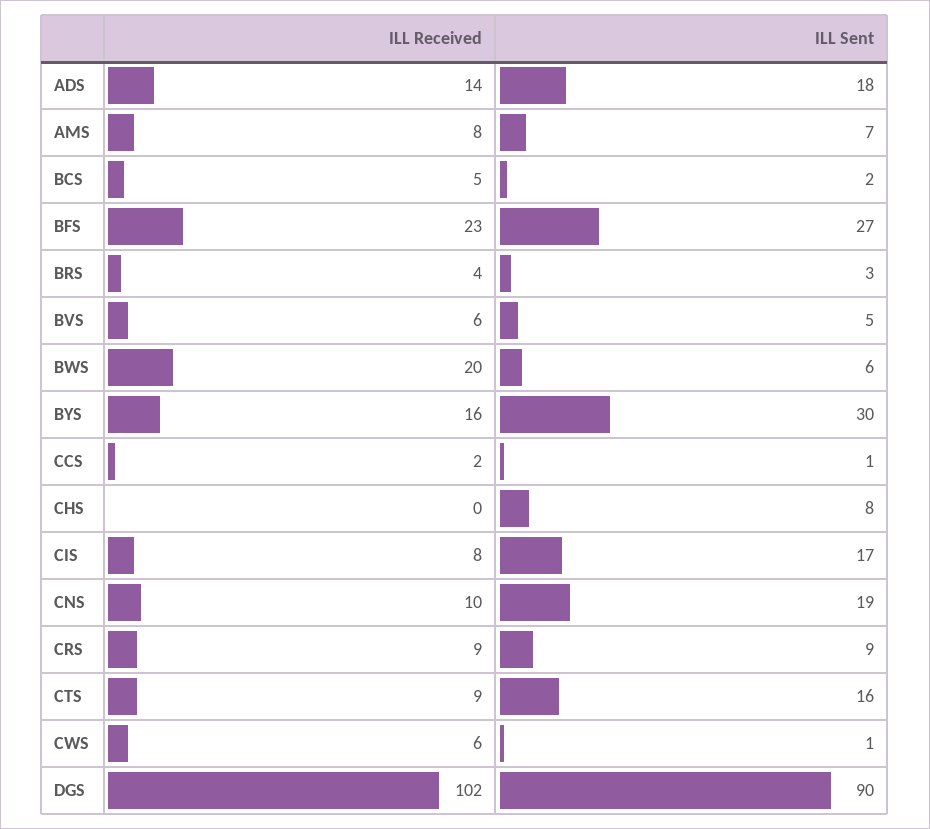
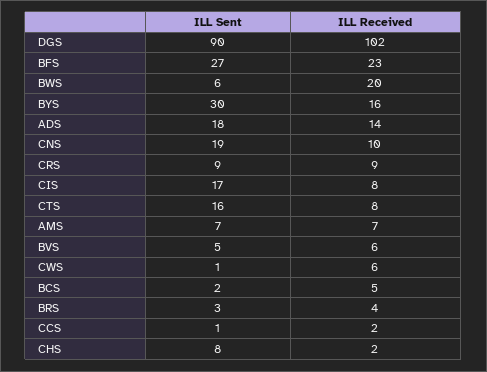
  {
    "ILL Received": {
      "ADS": 14,
-     "AMS": 8,
+     "AMS": 7,
      "BCS": 5,
      "BFS": 23,
      "BRS": 4,
      "BVS": 6,
      "BWS": 20,
      "BYS": 16,
      "CCS": 2,
-     "CHS": 0,
+     "CHS": 2,
      "CIS": 8,
      "CNS": 10,
      "CRS": 9,
-     "CTS": 9,
+     "CTS": 8,
      "CWS": 6,
      "DGS": 102
    },
    "ILL Sent": {
      "ADS": 18,
      "AMS": 7,
      "BCS": 2,
      "BFS": 27,
      "BRS": 3,
      "BVS": 5,
      "BWS": 6,
      "BYS": 30,
      "CCS": 1,
      "CHS": 8,
      "CIS": 17,
      "CNS": 19,
      "CRS": 9,
      "CTS": 16,
      "CWS": 1,
      "DGS": 90
    }
  }

